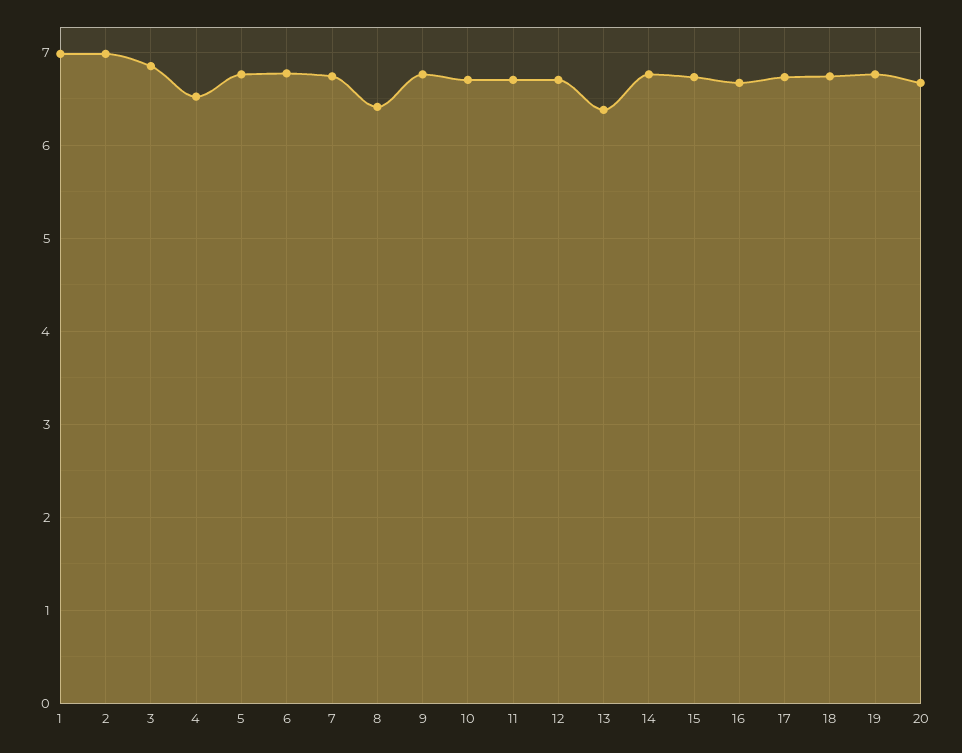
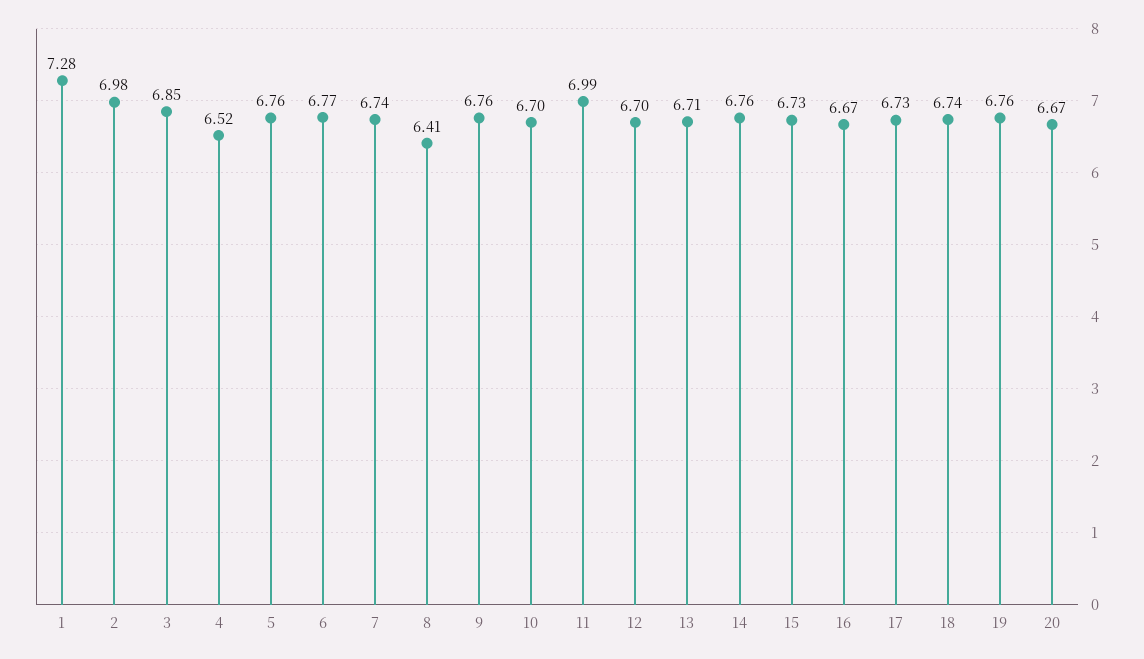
  {
-   "1": 7,
+   "1": 7.28,
    "2": 6.98,
    "3": 6.85,
    "4": 6.52,
    "5": 6.76,
    "6": 6.77,
    "7": 6.74,
    "8": 6.41,
    "9": 6.76,
    "10": 6.7,
-   "11": 6.7,
+   "11": 6.99,
    "12": 6.7,
-   "13": 6.4,
+   "13": 6.71,
    "14": 6.76,
    "15": 6.73,
    "16": 6.67,
    "17": 6.73,
    "18": 6.74,
    "19": 6.76,
    "20": 6.67
  }

